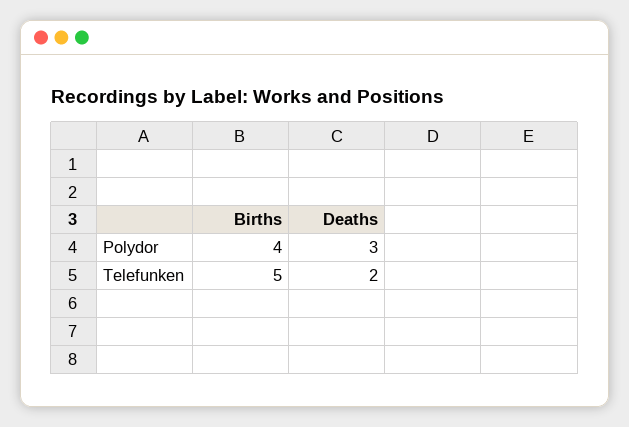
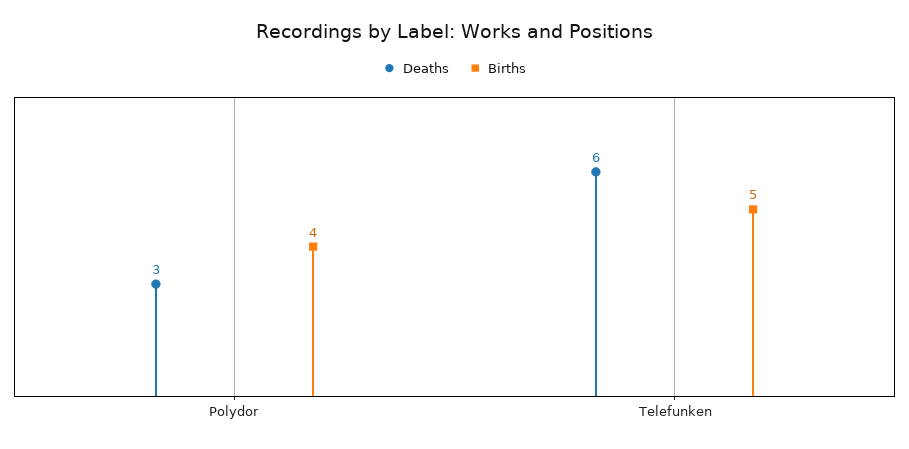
  {
    "Births": {
      "Polydor": 4,
      "Telefunken": 5
    },
    "Deaths": {
      "Polydor": 3,
-     "Telefunken": 2
+     "Telefunken": 6
    }
  }

